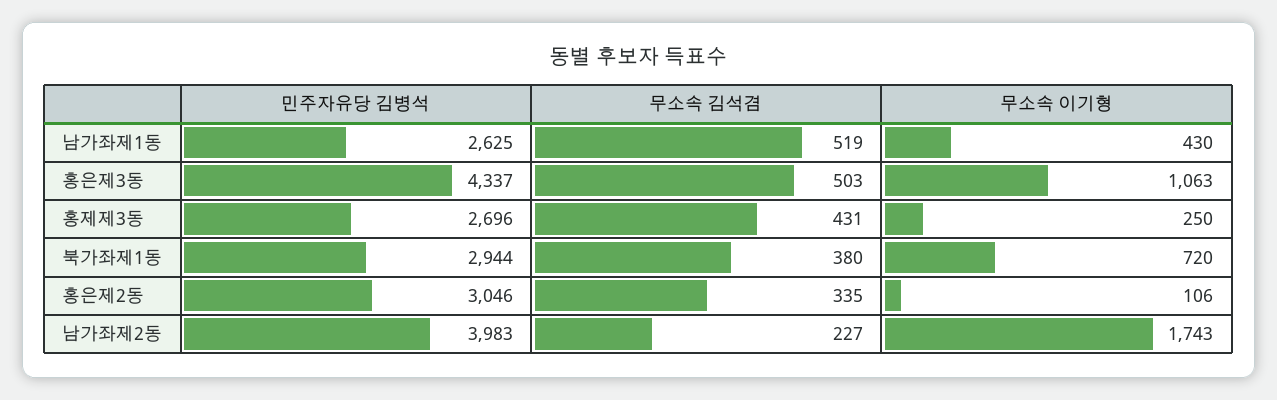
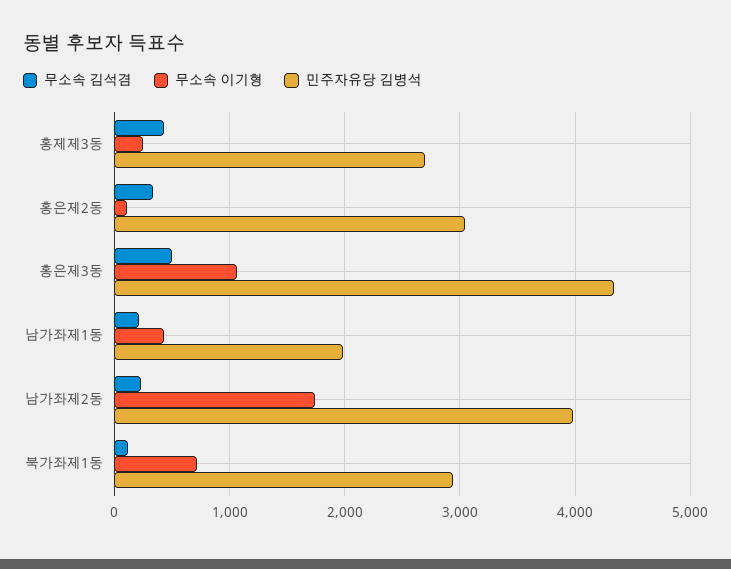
  {
    "민주자유당 김병석": {
-     "남가좌제1동": 2625,
+     "남가좌제1동": 2000,
      "홍은제3동": 4337,
      "홍제제3동": 2696,
      "북가좌제1동": 2944,
      "홍은제2동": 3046,
      "남가좌제2동": 3983
    },
    "무소속 김석겸": {
-     "남가좌제1동": 519,
+     "남가좌제1동": 200,
      "홍은제3동": 503,
      "홍제제3동": 431,
-     "북가좌제1동": 380,
+     "북가좌제1동": 100,
      "홍은제2동": 335,
      "남가좌제2동": 227
    },
    "무소속 이기형": {
      "남가좌제1동": 430,
      "홍은제3동": 1063,
      "홍제제3동": 250,
      "북가좌제1동": 720,
      "홍은제2동": 106,
      "남가좌제2동": 1743
    }
  }

